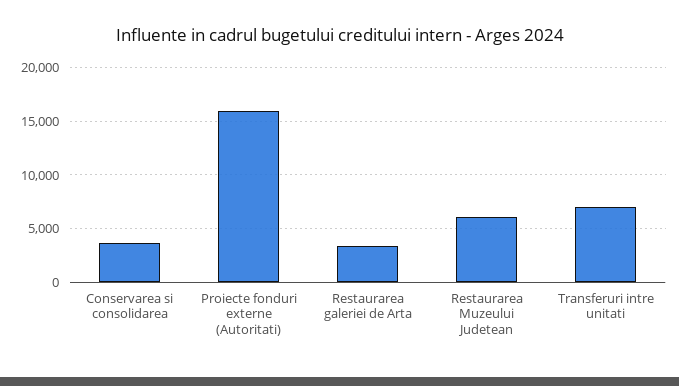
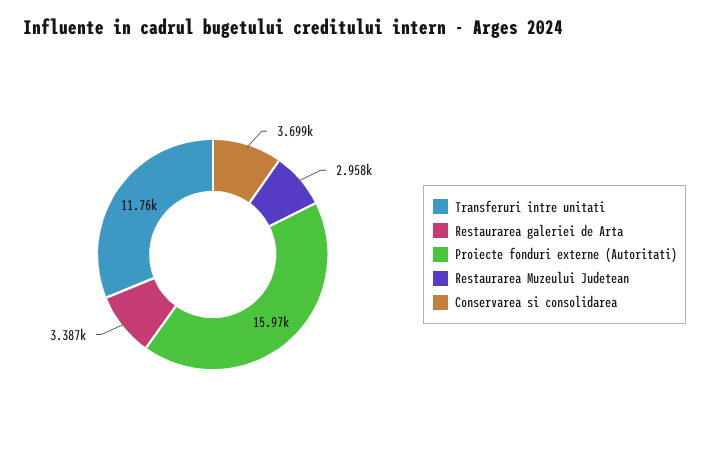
  {
    "Conservarea si consolidarea": 3699,
    "Proiecte fonduri externe (Autoritati)": 15970,
    "Restaurarea galeriei de Arta": 3387,
-   "Restaurarea Muzeului Judetean": 6000,
+   "Restaurarea Muzeului Judetean": 2958,
-   "Transferuri intre unitati": 7000
+   "Transferuri intre unitati": 11760
  }

